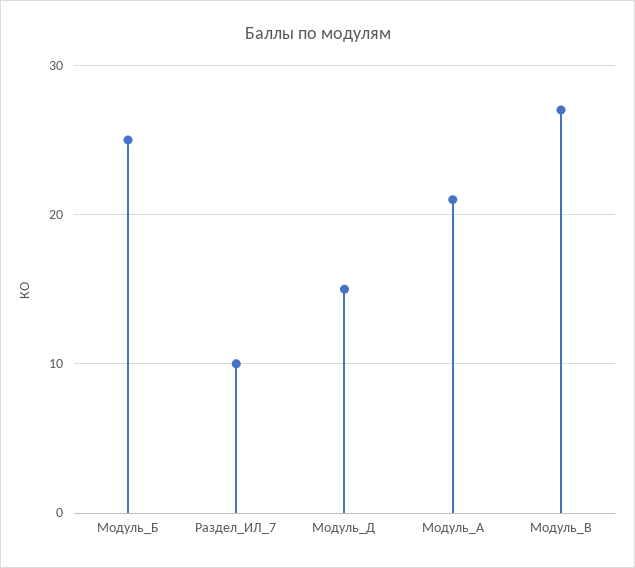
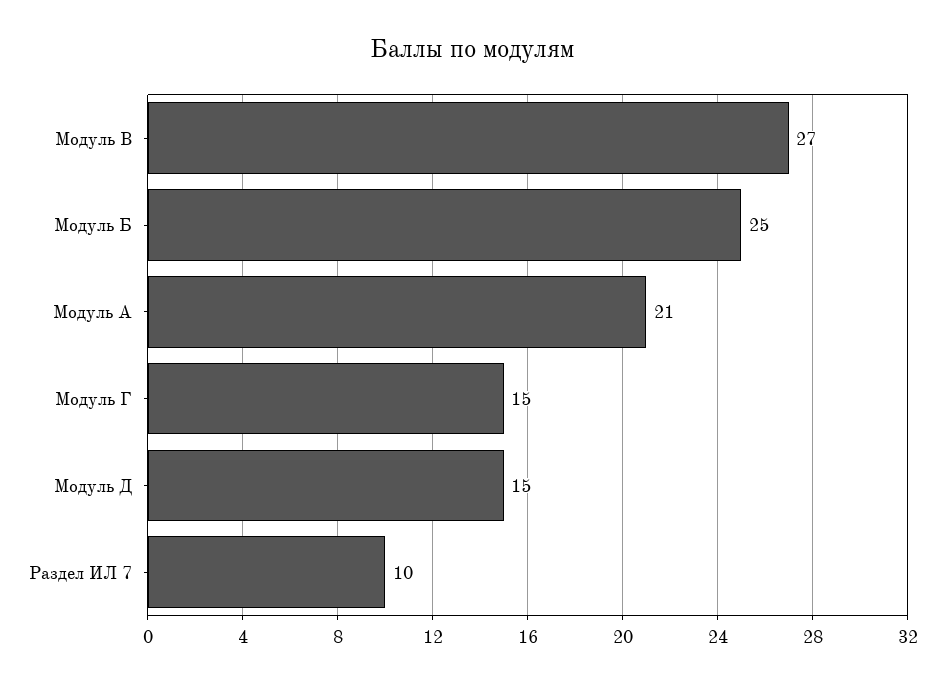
  {
    "Модуль_Б": 25,
    "Раздел_ИЛ_7": 10,
    "Модуль_Д": 15,
    "Модуль_А": 21,
-   "Модуль_В": 27
+   "Модуль_В": 27,
+   "Модуль Г": 15
  }

